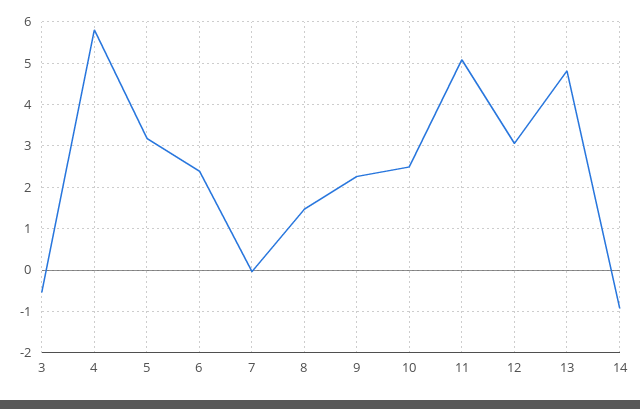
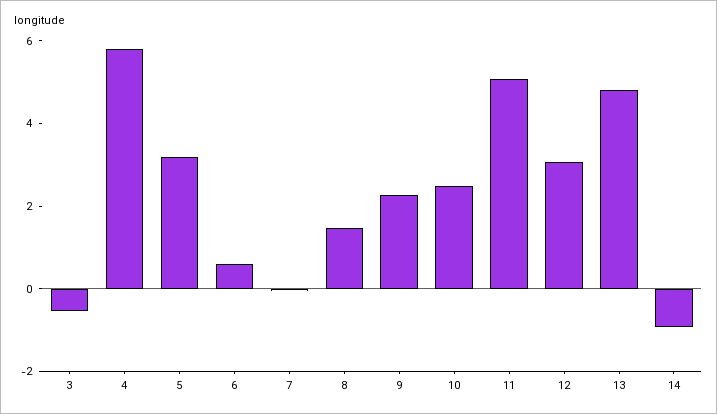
  {
    "3": -0.6,
    "4": 5.8,
    "5": 3.2,
-   "6": 2.4,
+   "6": 0.5,
    "7": 0,
    "8": 1.4,
    "9": 2.2,
    "10": 2.4,
    "11": 5,
    "12": 3,
    "13": 4.8,
    "14": -1
  }

